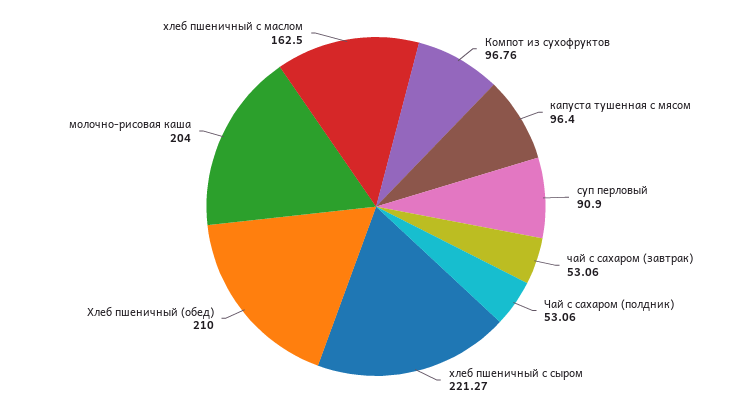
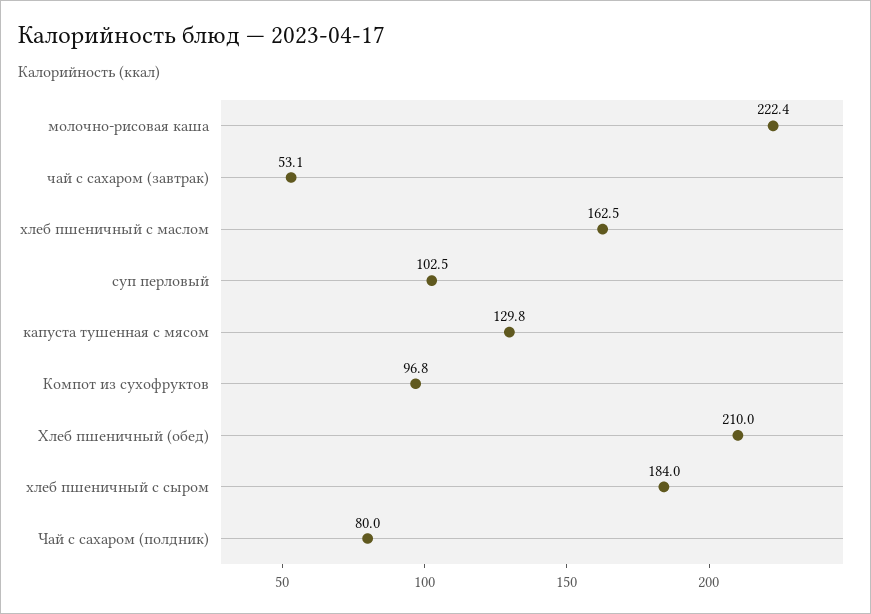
  {
    "Компот из сухофруктов": 96.76,
-   "капуста тушенная с мясом": 96.4,
+   "капуста тушенная с мясом": 129.8,
-   "суп перловый": 90.9,
+   "суп перловый": 102.5,
    "чай с сахаром (завтрак)": 53.06,
-   "Чай с сахаром (полдник)": 53.06,
+   "Чай с сахаром (полдник)": 80,
-   "хлеб пшеничный с сыром": 221.27,
+   "хлеб пшеничный с сыром": 184,
    "Хлеб пшеничный (обед)": 210,
-   "молочно-рисовая каша": 204,
+   "молочно-рисовая каша": 222.4,
    "хлеб пшеничный с маслом": 162.5
  }

